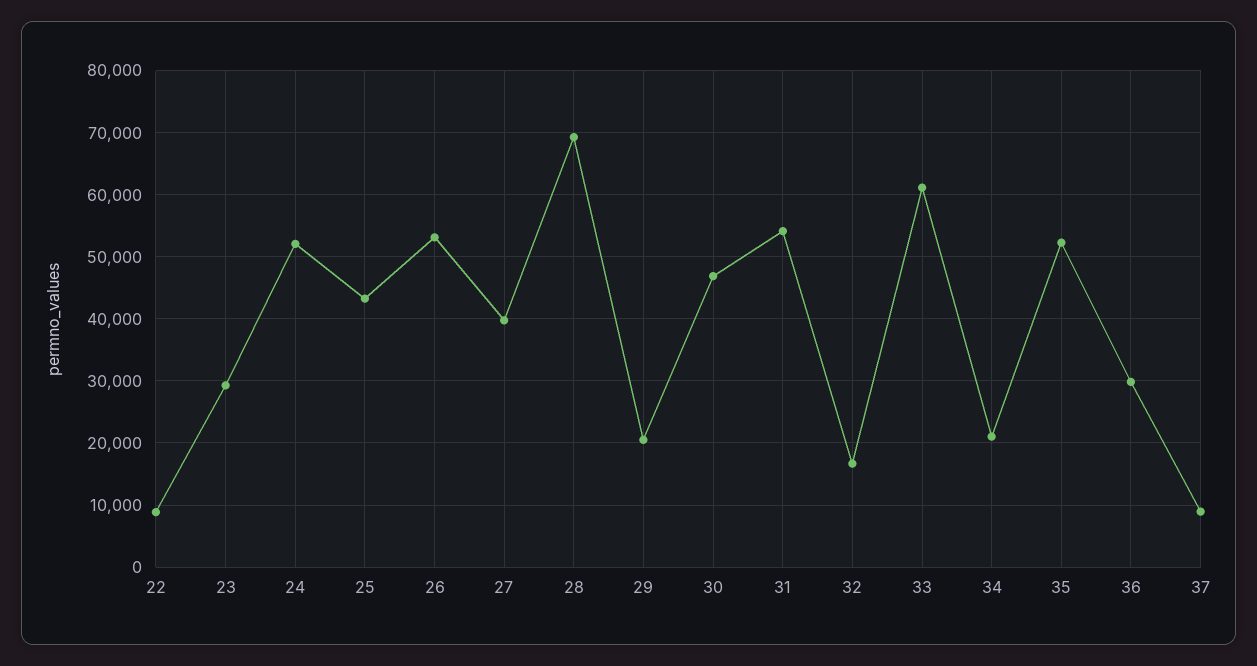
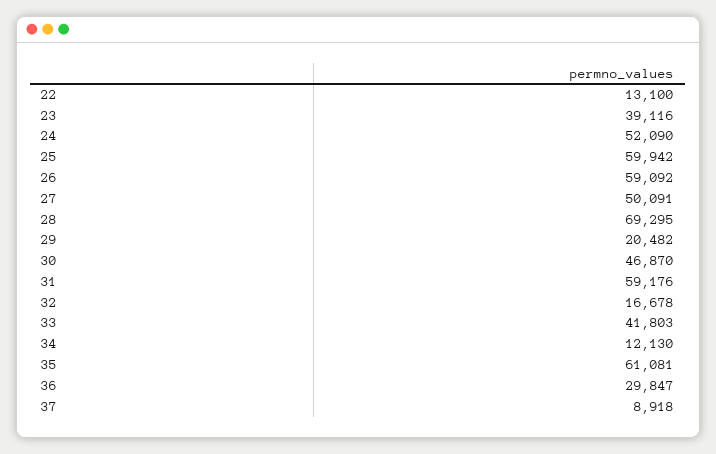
  {
-   "22": 9000,
+   "22": 13100,
-   "23": 29000,
+   "23": 39116,
    "24": 52090,
-   "25": 43000,
+   "25": 59942,
-   "26": 53000,
+   "26": 59092,
-   "27": 40000,
+   "27": 50091,
    "28": 69295,
    "29": 20482,
    "30": 46870,
-   "31": 54000,
+   "31": 59176,
    "32": 16678,
-   "33": 61000,
+   "33": 41803,
-   "34": 21000,
+   "34": 12130,
-   "35": 52000,
+   "35": 61081,
    "36": 29847,
    "37": 8918
  }

